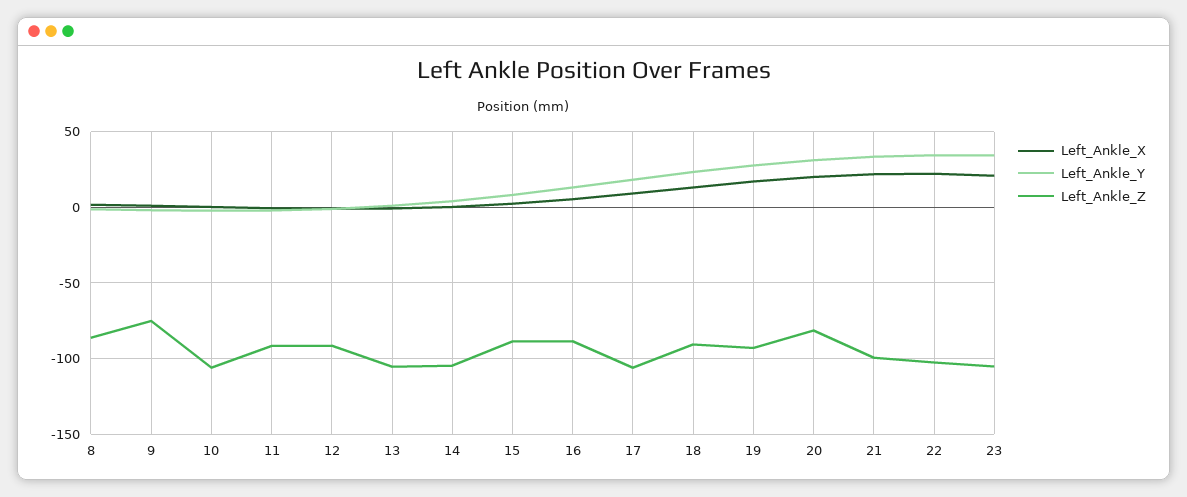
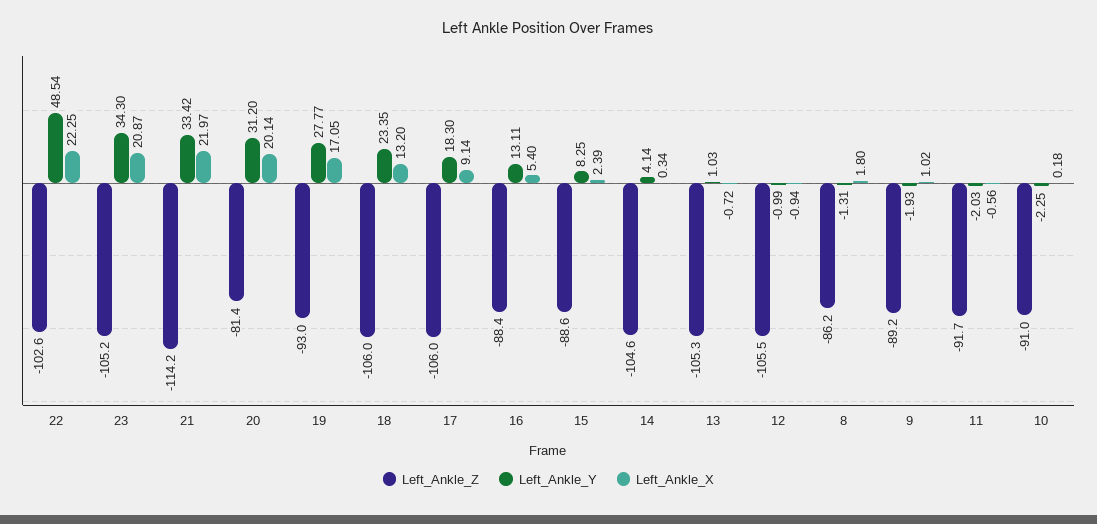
  {
    "Left_Ankle_X": {
      "8": 1.8,
      "9": 1.02,
      "10": 0.18,
      "11": -0.56,
      "12": -0.94,
      "13": -0.72,
      "14": 0.34,
      "15": 2.39,
      "16": 5.4,
      "17": 9.14,
      "18": 13.2,
      "19": 17.05,
      "20": 20.14,
      "21": 21.97,
      "22": 22.25,
      "23": 20.87
    },
    "Left_Ankle_Y": {
      "8": -1.31,
      "9": -1.93,
      "10": -2.25,
      "11": -2.03,
      "12": -0.99,
      "13": 1.03,
      "14": 4.14,
      "15": 8.25,
      "16": 13.11,
      "17": 18.3,
      "18": 23.35,
      "19": 27.77,
      "20": 31.2,
      "21": 33.42,
-     "22": 35,
+     "22": 48.54,
      "23": 34.3
    },
    "Left_Ankle_Z": {
      "8": -86.2,
-     "9": -75,
+     "9": -89.2,
-     "10": -105,
+     "10": -91,
      "11": -91.7,
-     "12": -90,
+     "12": -105.5,
      "13": -105.3,
      "14": -104.6,
      "15": -88.6,
      "16": -88.4,
      "17": -106,
-     "18": -90,
+     "18": -106,
      "19": -93,
      "20": -81.4,
-     "21": -100,
+     "21": -114.2,
      "22": -102.6,
      "23": -105.2
    }
  }

